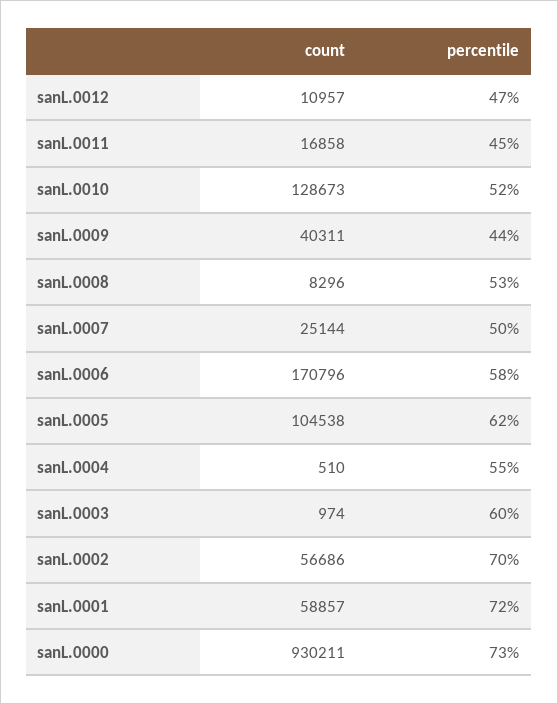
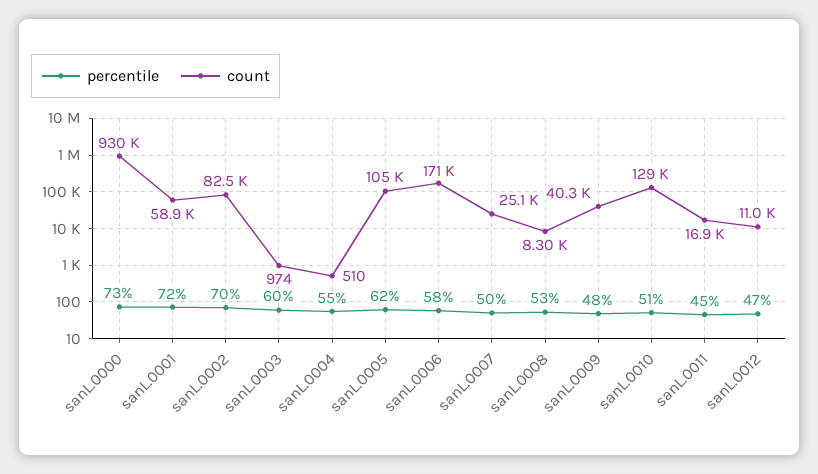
  {
    "count": {
      "sanL.0012": 10957,
      "sanL.0011": 16858,
      "sanL.0010": 128673,
      "sanL.0009": 40311,
      "sanL.0008": 8296,
      "sanL.0007": 25144,
      "sanL.0006": 170796,
      "sanL.0005": 104538,
      "sanL.0004": 510,
      "sanL.0003": 974,
-     "sanL.0002": 56686,
+     "sanL.0002": 82500,
      "sanL.0001": 58857,
      "sanL.0000": 930211
    },
    "percentile": {
      "sanL.0012": 47,
      "sanL.0011": 45,
-     "sanL.0010": 52,
+     "sanL.0010": 51,
-     "sanL.0009": 44,
+     "sanL.0009": 48,
      "sanL.0008": 53,
      "sanL.0007": 50,
      "sanL.0006": 58,
      "sanL.0005": 62,
      "sanL.0004": 55,
      "sanL.0003": 60,
      "sanL.0002": 70,
      "sanL.0001": 72,
      "sanL.0000": 73
    }
  }

